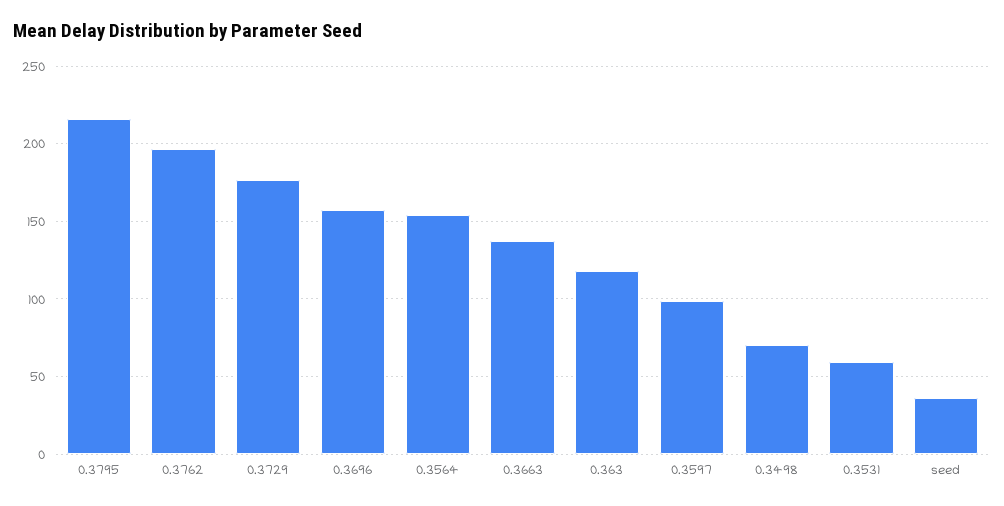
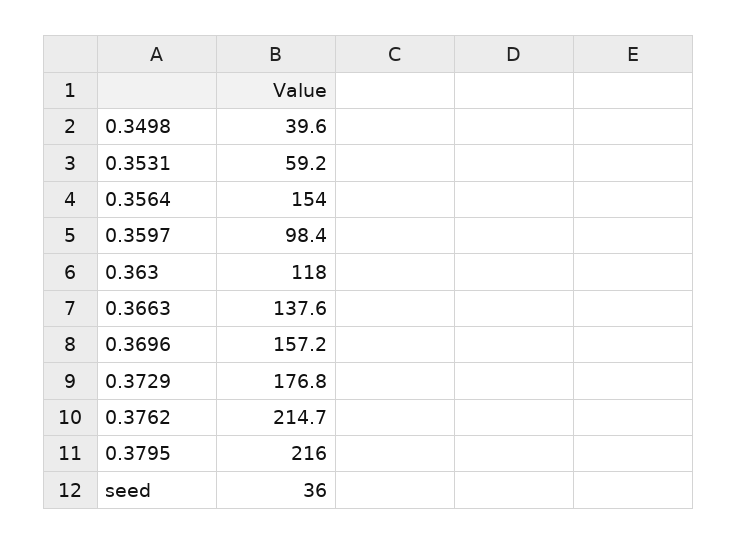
  {
    "0.3795": 216,
-   "0.3762": 195,
+   "0.3762": 214.7,
    "0.3729": 176.8,
    "0.3696": 157.2,
    "0.3564": 154,
    "0.3663": 137.6,
    "0.363": 118,
    "0.3597": 98.4,
-   "0.3498": 70,
+   "0.3498": 39.6,
    "0.3531": 59.2,
    "seed": 36
  }

